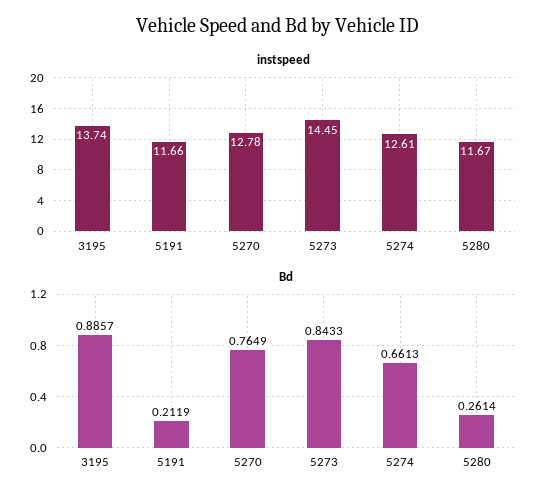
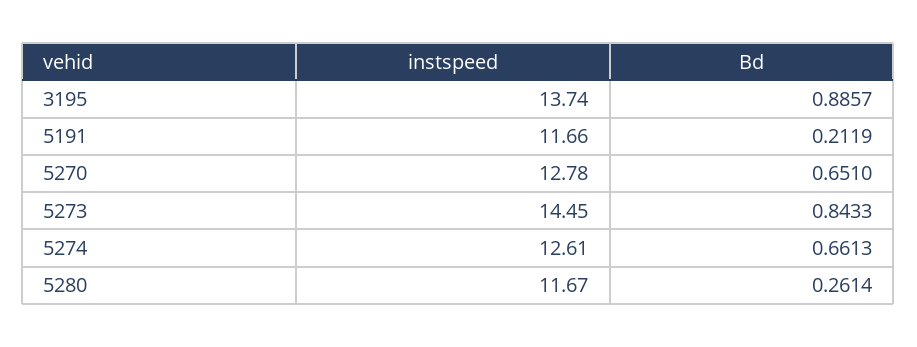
  {
    "instspeed": {
      "3195": 13.74,
      "5191": 11.66,
      "5270": 12.78,
      "5273": 14.45,
      "5274": 12.61,
      "5280": 11.67
    },
    "Bd": {
      "3195": 0.8857,
      "5191": 0.2119,
-     "5270": 0.7649,
+     "5270": 0.651,
      "5273": 0.8433,
      "5274": 0.6613,
      "5280": 0.2614
    }
  }

